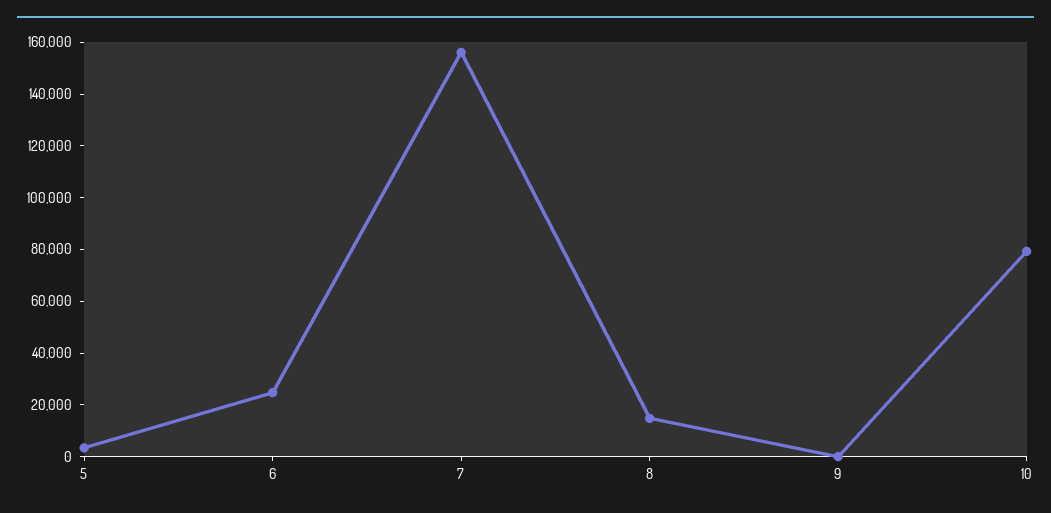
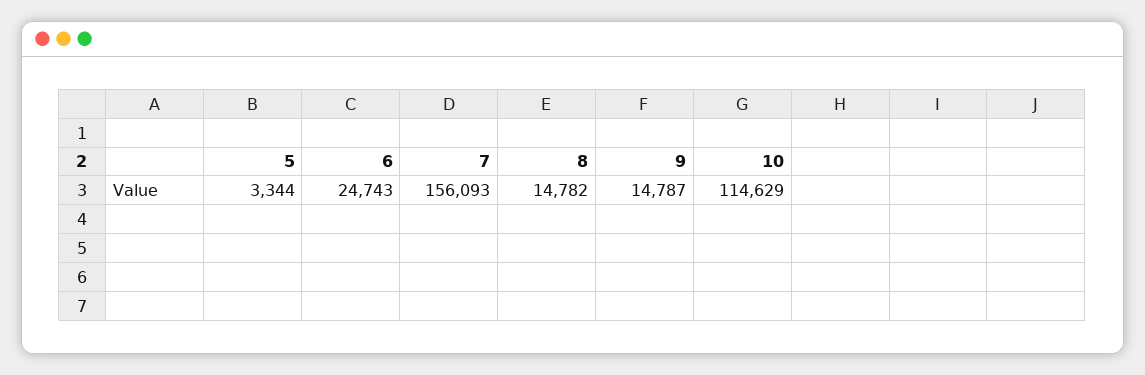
  {
    "5": 3344,
    "6": 24743,
    "7": 156093,
    "8": 14782,
-   "9": 0,
+   "9": 14787,
-   "10": 80000
+   "10": 114629
  }

